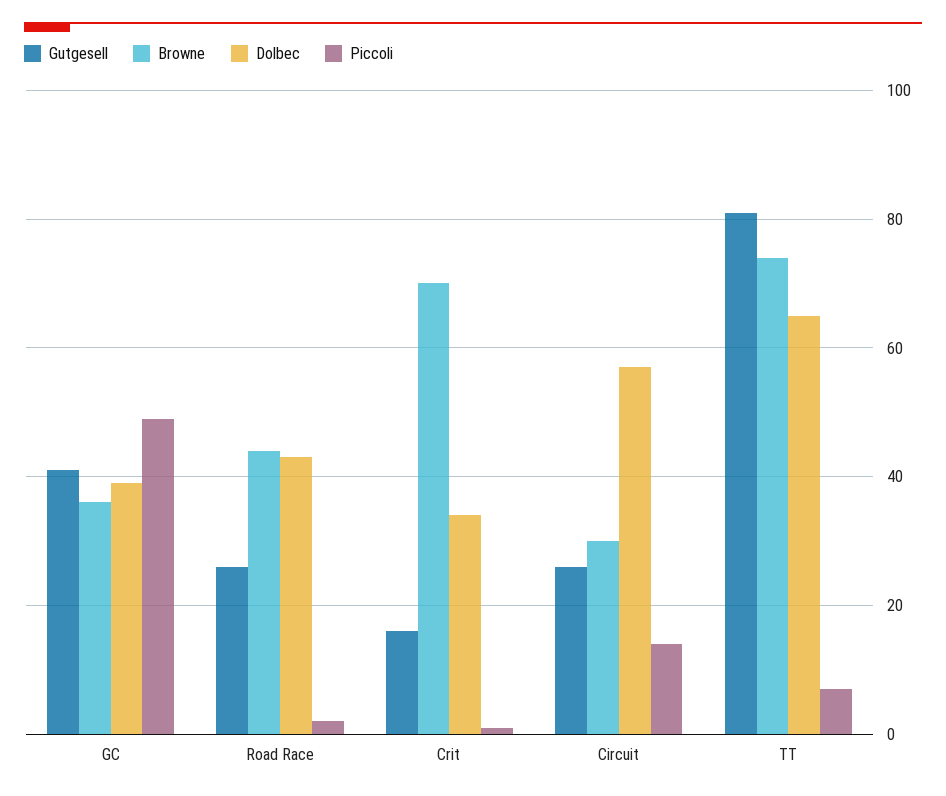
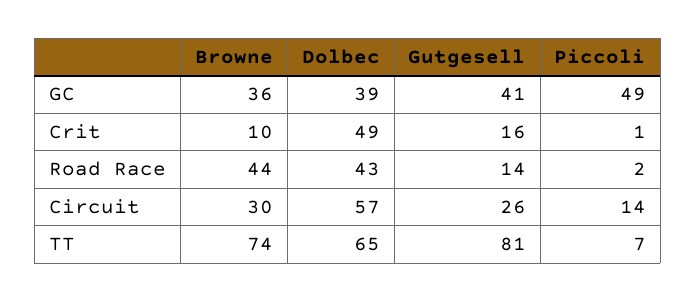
  {
    "Gutgesell": {
      "GC": 41,
-     "Road Race": 25,
+     "Road Race": 14,
      "Crit": 16,
      "Circuit": 26,
      "TT": 81
    },
    "Browne": {
      "GC": 36,
      "Road Race": 44,
-     "Crit": 70,
+     "Crit": 10,
      "Circuit": 30,
      "TT": 74
    },
    "Dolbec": {
      "GC": 39,
      "Road Race": 43,
-     "Crit": 35,
+     "Crit": 49,
      "Circuit": 57,
      "TT": 65
    },
    "Piccoli": {
      "GC": 49,
      "Road Race": 2,
      "Crit": 1,
      "Circuit": 14,
      "TT": 7
    }
  }

